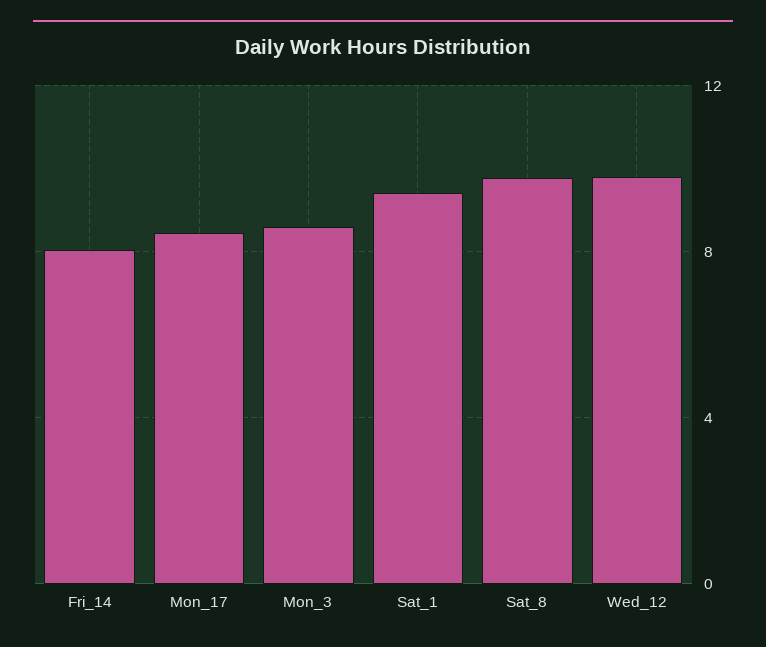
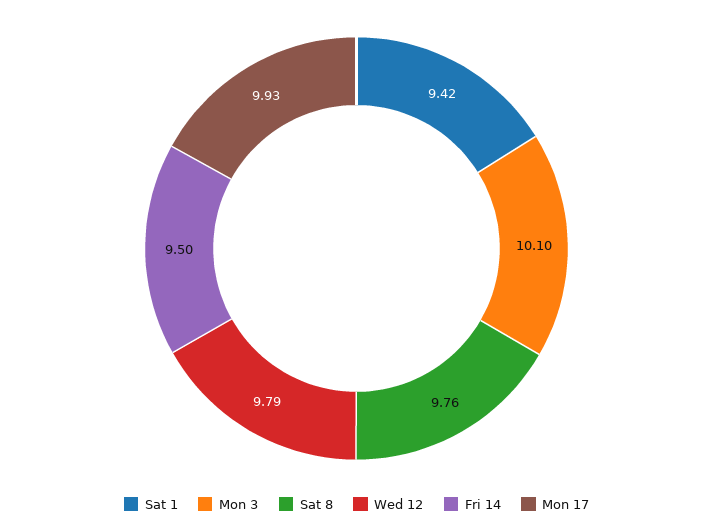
  {
-   "Fri_14": 8,
+   "Fri_14": 9.5,
-   "Mon_17": 8.5,
+   "Mon_17": 9.93,
-   "Mon_3": 8.5,
+   "Mon_3": 10.1,
    "Sat_1": 9.42,
    "Sat_8": 9.76,
    "Wed_12": 9.79
  }

